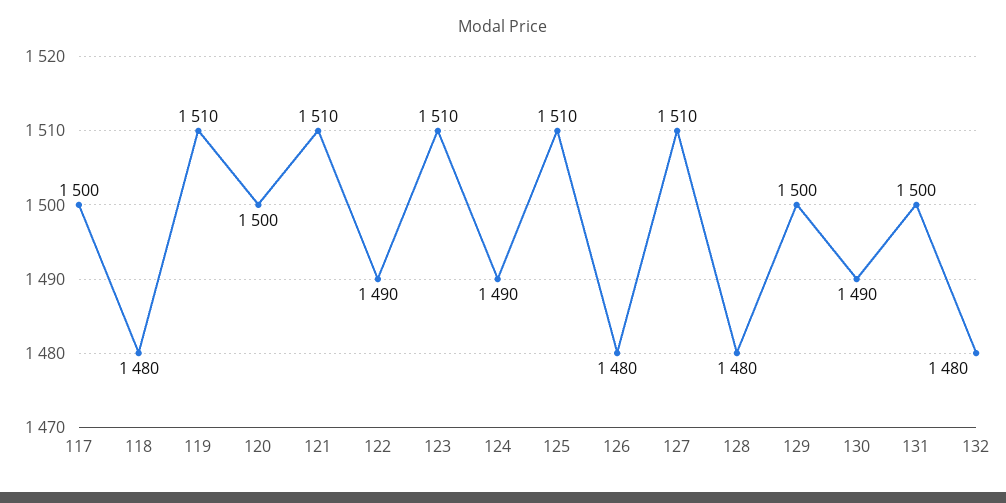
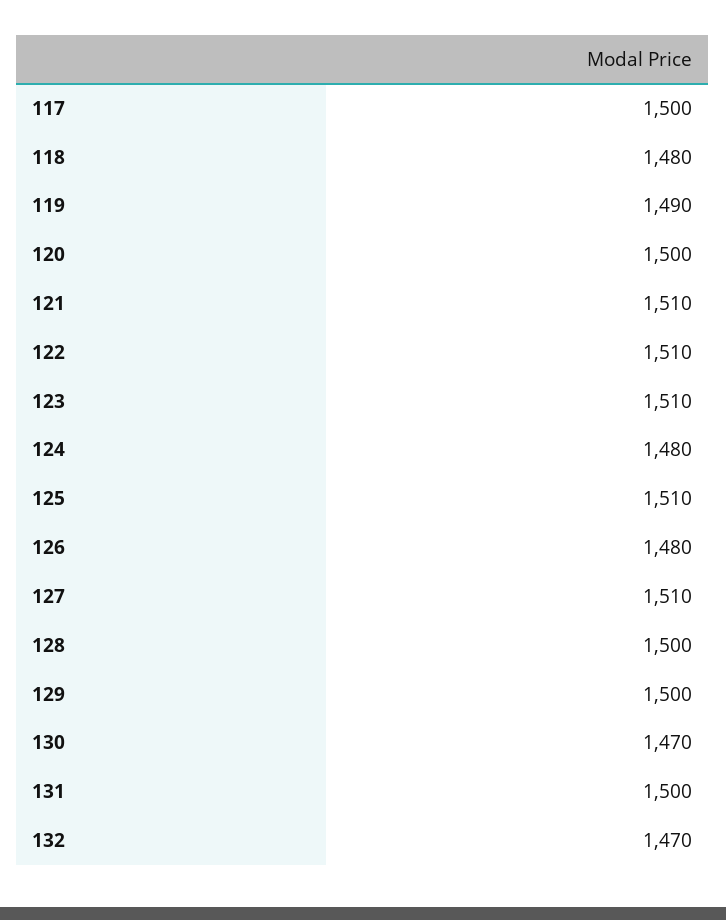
  {
    "117": 1500,
    "118": 1480,
-   "119": 1510,
+   "119": 1490,
    "120": 1500,
    "121": 1510,
-   "122": 1490,
+   "122": 1510,
    "123": 1510,
-   "124": 1490,
+   "124": 1480,
    "125": 1510,
    "126": 1480,
    "127": 1510,
-   "128": 1480,
+   "128": 1500,
    "129": 1500,
-   "130": 1490,
+   "130": 1470,
    "131": 1500,
-   "132": 1480
+   "132": 1470
  }

